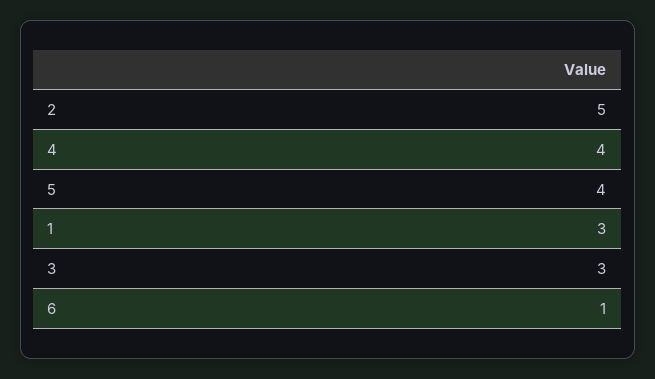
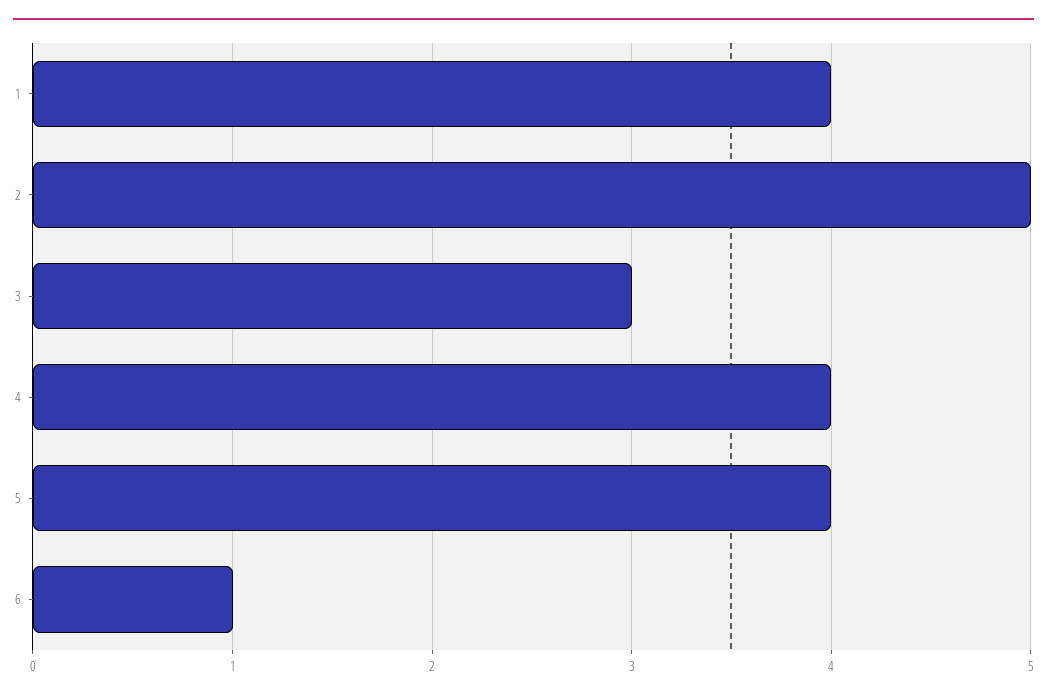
  {
    "2": 5,
    "4": 4,
    "5": 4,
-   "1": 3,
+   "1": 4,
    "3": 3,
    "6": 1
  }

